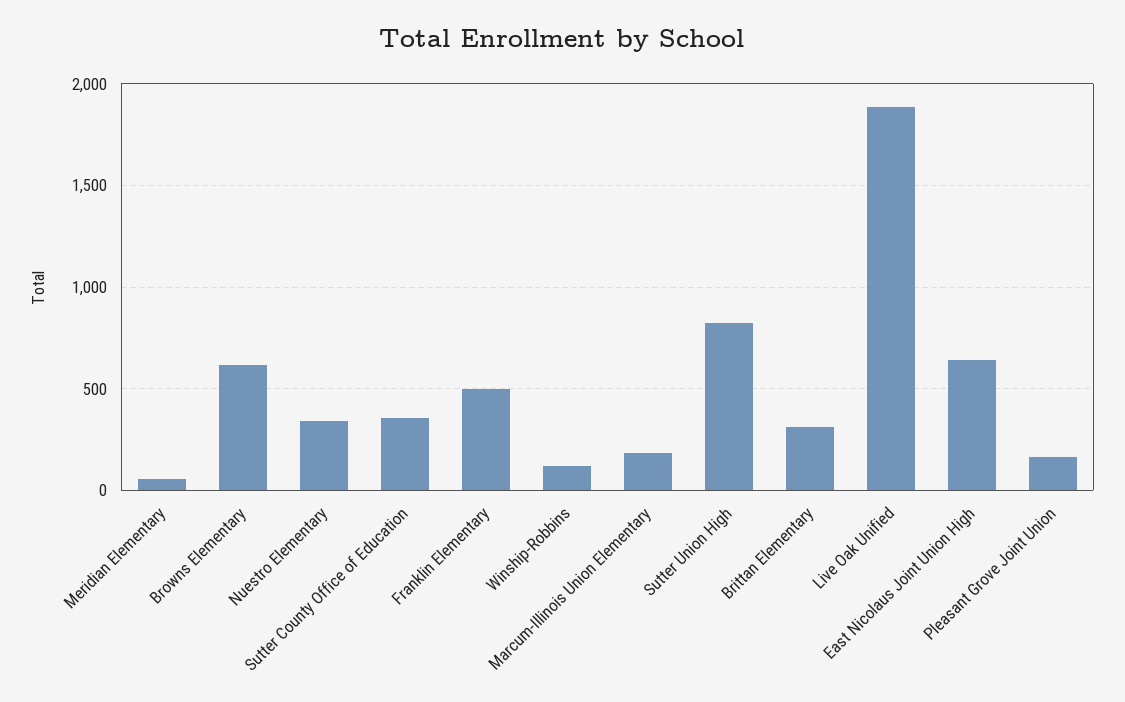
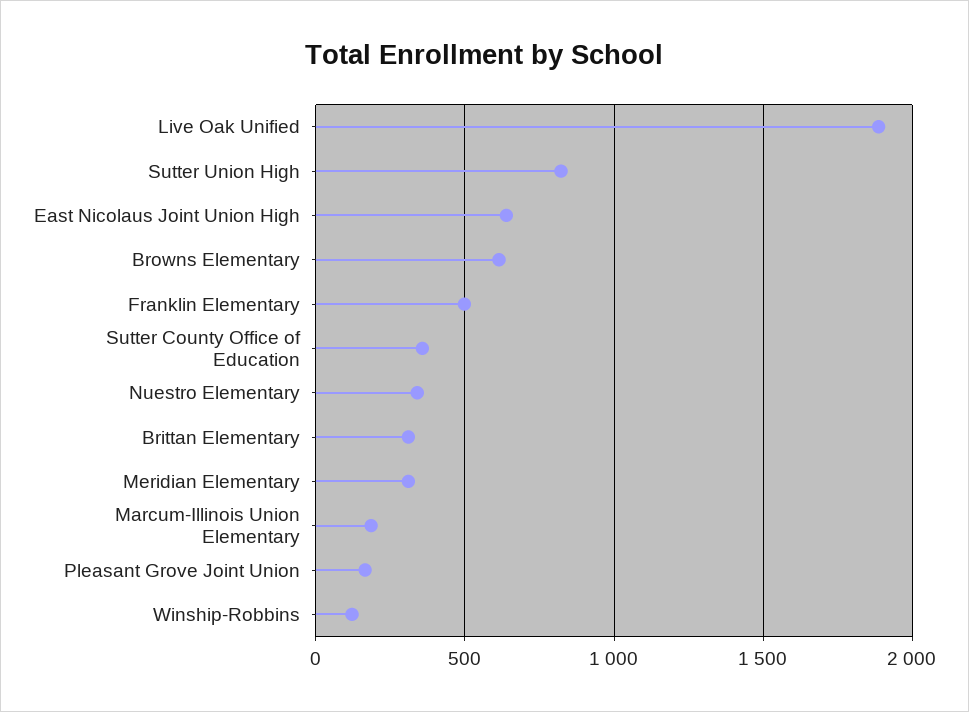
  {
-   "Meridian Elementary": 50,
+   "Meridian Elementary": 300,
    "Browns Elementary": 600,
    "Nuestro Elementary": 350,
    "Sutter County Office of Education": 350,
    "Franklin Elementary": 500,
    "Winship-Robbins": 100,
    "Marcum-Illinois Union Elementary": 200,
    "Sutter Union High": 800,
    "Brittan Elementary": 300,
    "Live Oak Unified": 1900,
    "East Nicolaus Joint Union High": 650,
    "Pleasant Grove Joint Union": 150
  }

